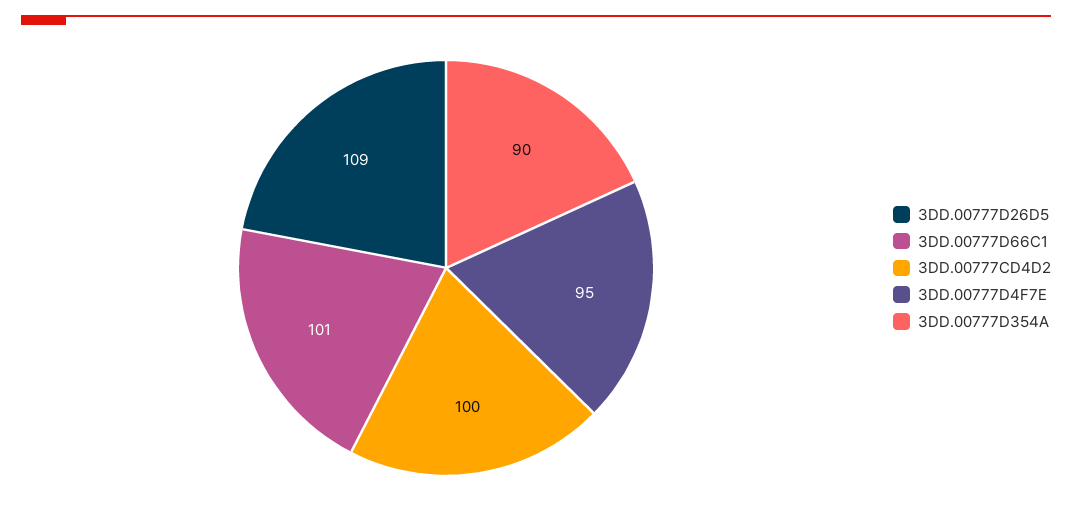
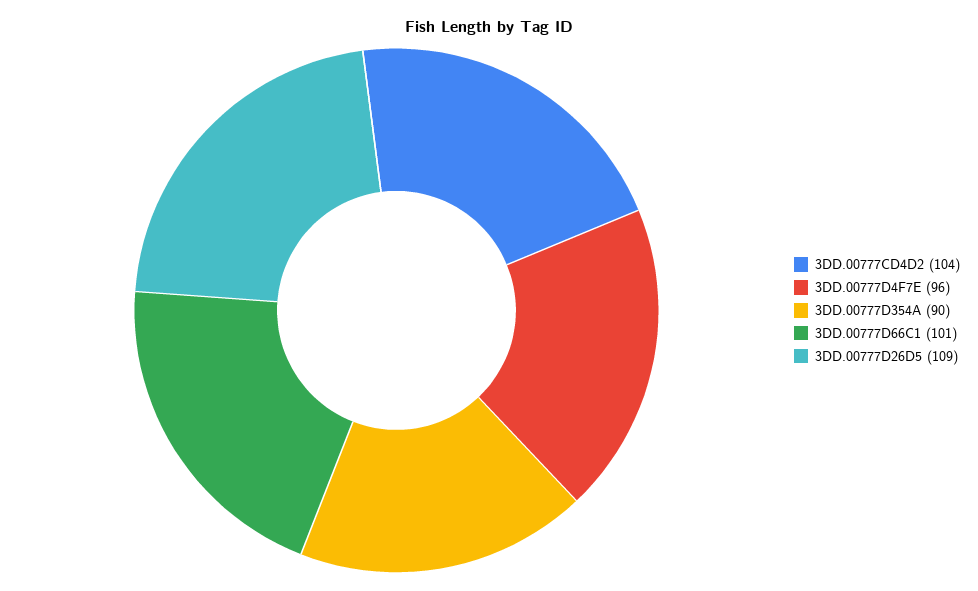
  {
    "3DD.00777D26D5": 109,
    "3DD.00777D66C1": 101,
-   "3DD.00777CD4D2": 100,
+   "3DD.00777CD4D2": 104,
-   "3DD.00777D4F7E": 95,
+   "3DD.00777D4F7E": 96,
    "3DD.00777D354A": 90
  }

